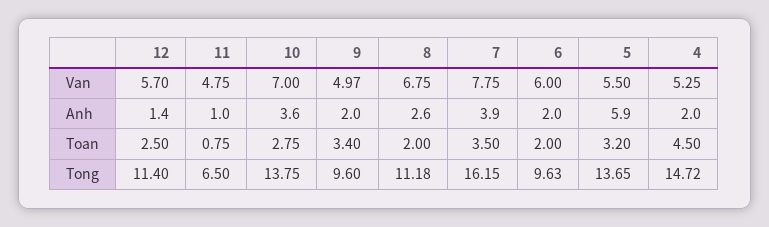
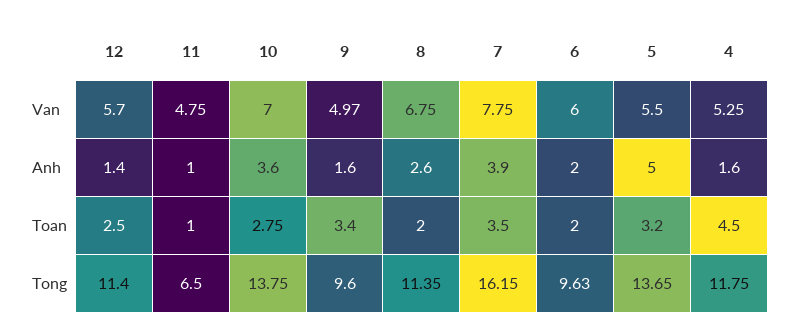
  {
    "12": {
      "Van": 5.7,
      "Anh": 1.4,
      "Toan": 2.5,
      "Tong": 11.4
    },
    "11": {
      "Van": 4.75,
      "Anh": 1,
-     "Toan": 0.75,
+     "Toan": 1,
      "Tong": 6.5
    },
    "10": {
      "Van": 7,
      "Anh": 3.6,
      "Toan": 2.75,
      "Tong": 13.75
    },
    "9": {
      "Van": 4.97,
-     "Anh": 2,
+     "Anh": 1.6,
      "Toan": 3.4,
      "Tong": 9.6
    },
    "8": {
      "Van": 6.75,
      "Anh": 2.6,
      "Toan": 2,
-     "Tong": 11.18
+     "Tong": 11.35
    },
    "7": {
      "Van": 7.75,
      "Anh": 3.9,
      "Toan": 3.5,
      "Tong": 16.15
    },
    "6": {
      "Van": 6,
      "Anh": 2,
      "Toan": 2,
      "Tong": 9.63
    },
    "5": {
      "Van": 5.5,
-     "Anh": 5.9,
+     "Anh": 5,
      "Toan": 3.2,
      "Tong": 13.65
    },
    "4": {
      "Van": 5.25,
-     "Anh": 2,
+     "Anh": 1.6,
      "Toan": 4.5,
-     "Tong": 14.72
+     "Tong": 11.75
    }
  }

